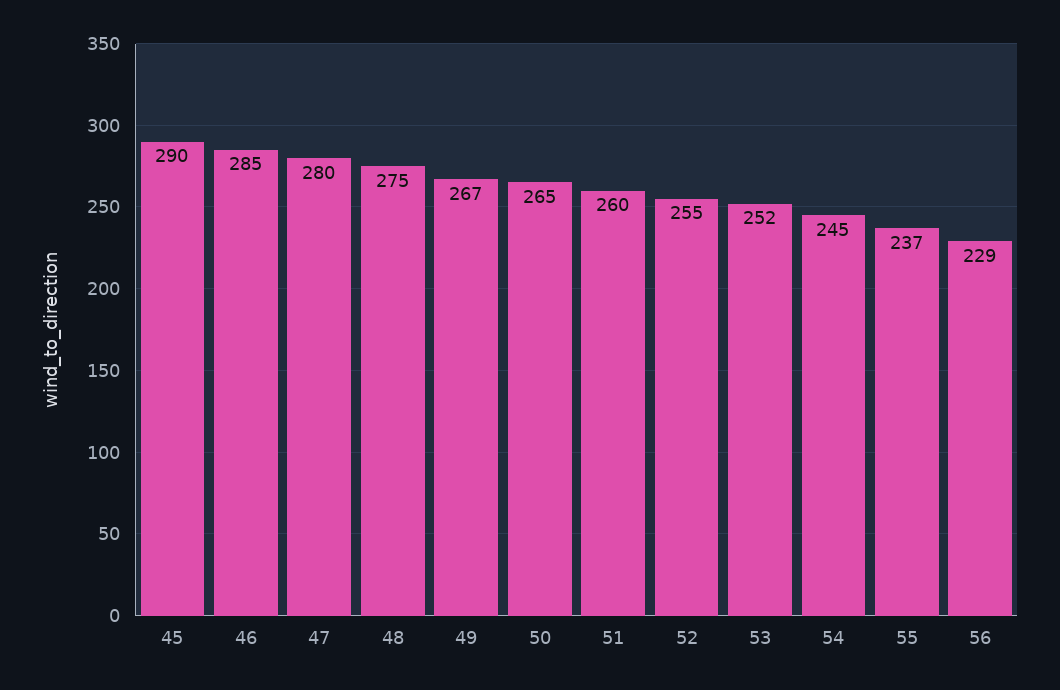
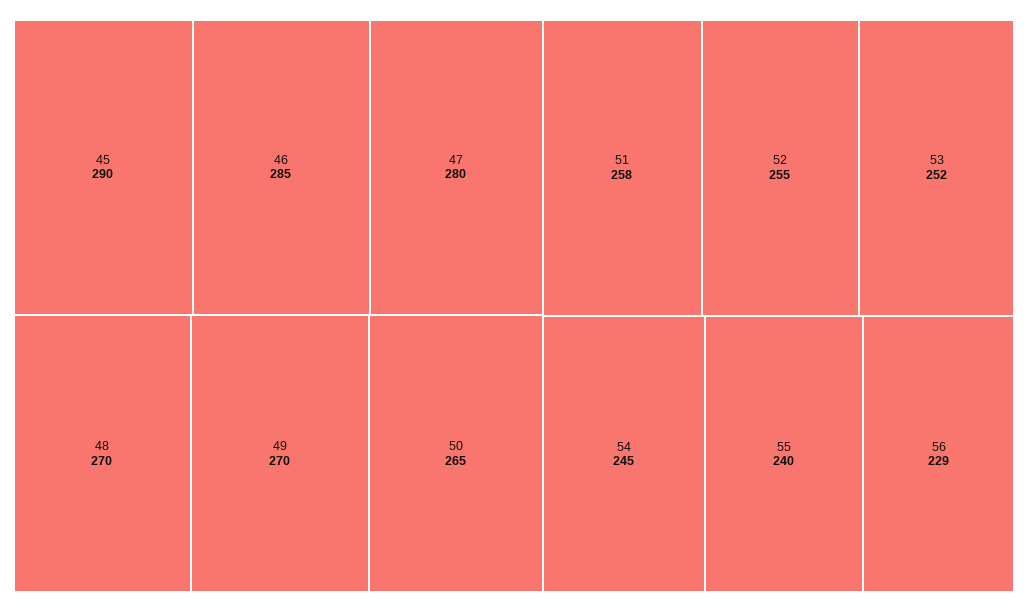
  {
    "45": 290,
    "46": 285,
    "47": 280,
-   "48": 275,
+   "48": 270,
-   "49": 267,
+   "49": 270,
    "50": 265,
-   "51": 260,
+   "51": 258,
    "52": 255,
    "53": 252,
    "54": 245,
-   "55": 237,
+   "55": 240,
    "56": 229
  }

